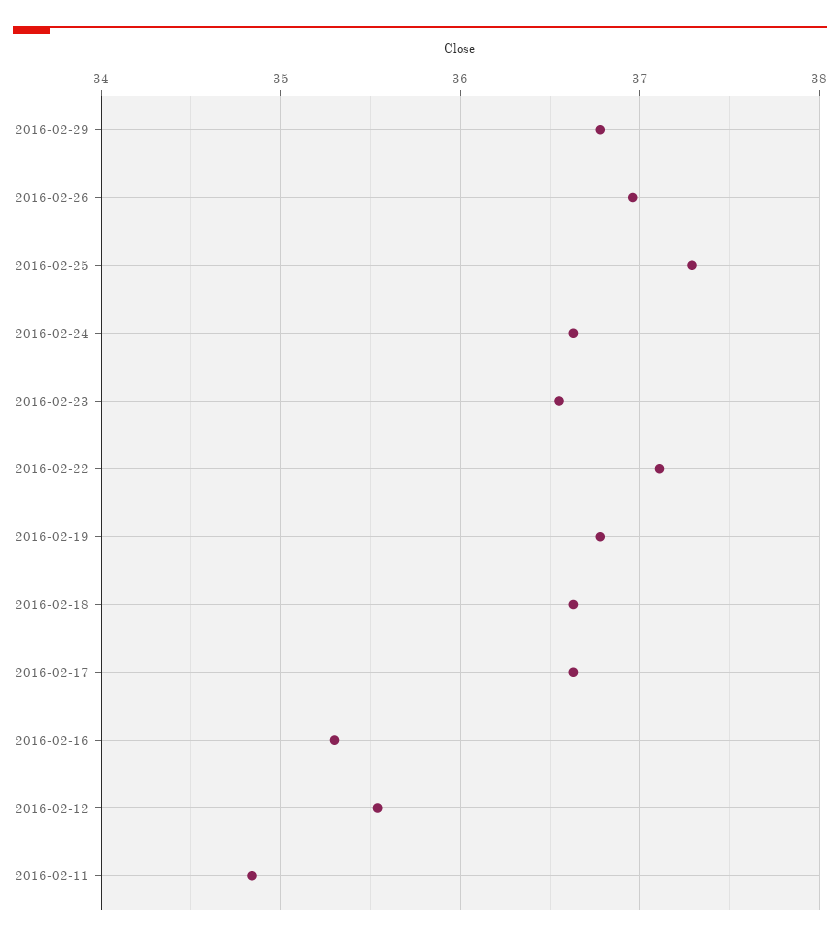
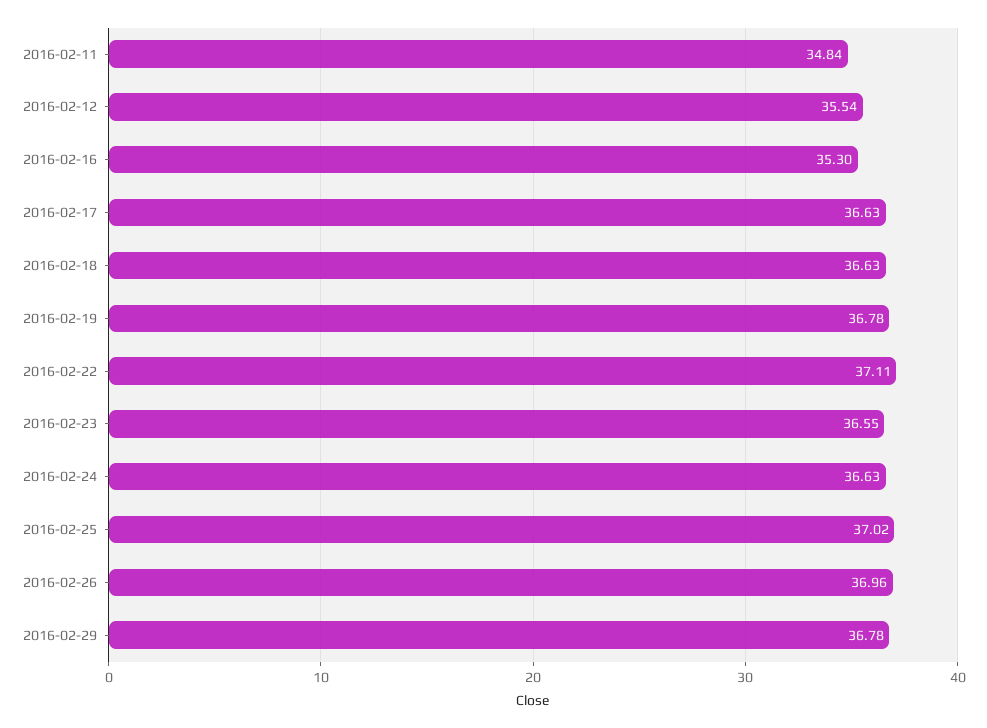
  {
    "2016-02-29": 36.78,
    "2016-02-26": 36.96,
-   "2016-02-25": 37.3,
+   "2016-02-25": 37.02,
    "2016-02-24": 36.63,
    "2016-02-23": 36.55,
    "2016-02-22": 37.11,
    "2016-02-19": 36.78,
    "2016-02-18": 36.63,
    "2016-02-17": 36.63,
    "2016-02-16": 35.3,
    "2016-02-12": 35.54,
    "2016-02-11": 34.84
  }

